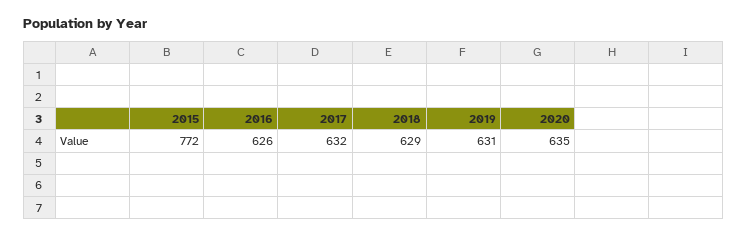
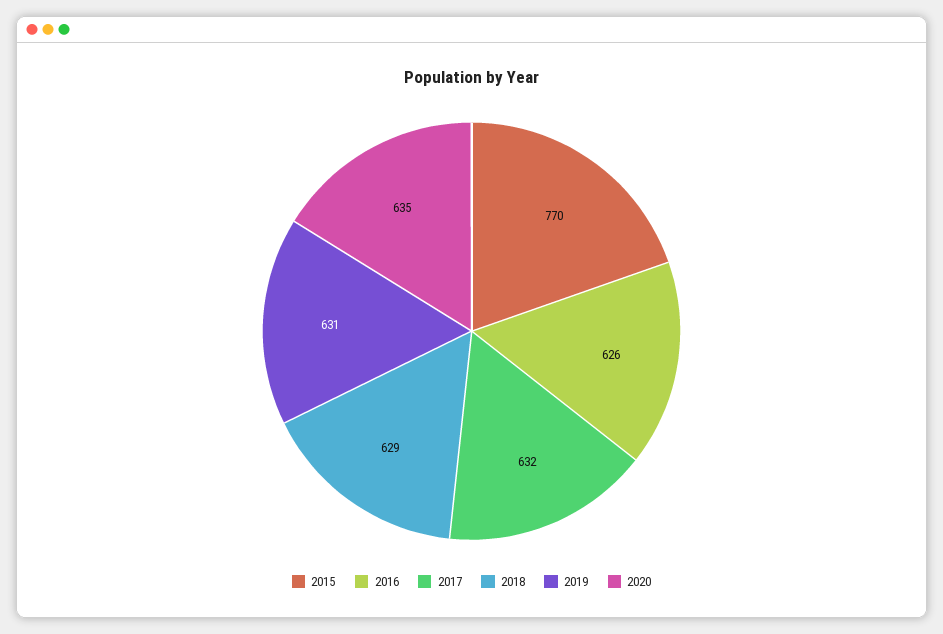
  {
-   "2015": 772,
+   "2015": 770,
    "2016": 626,
    "2017": 632,
    "2018": 629,
    "2019": 631,
    "2020": 635
  }

